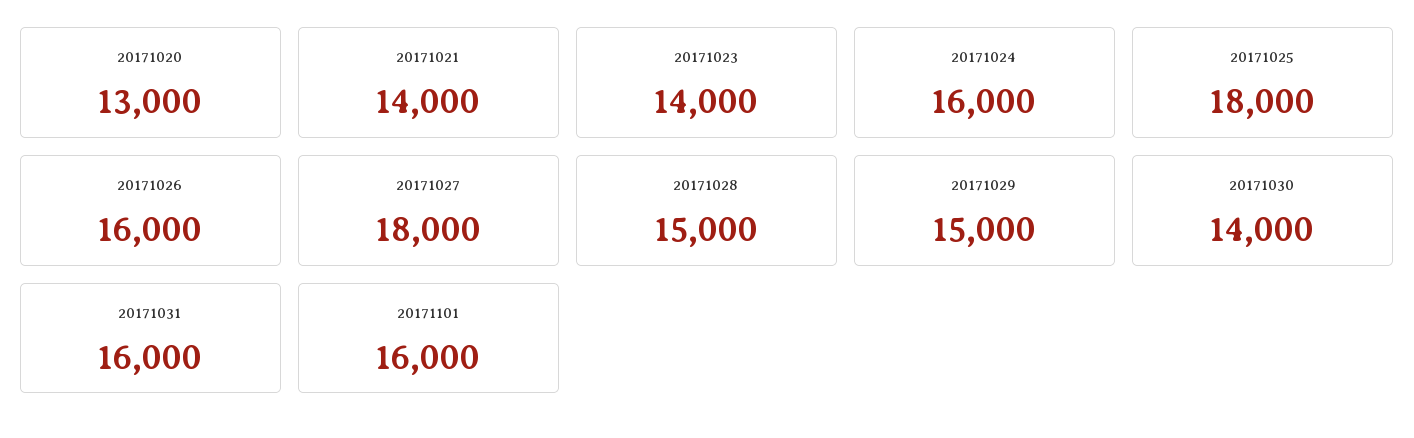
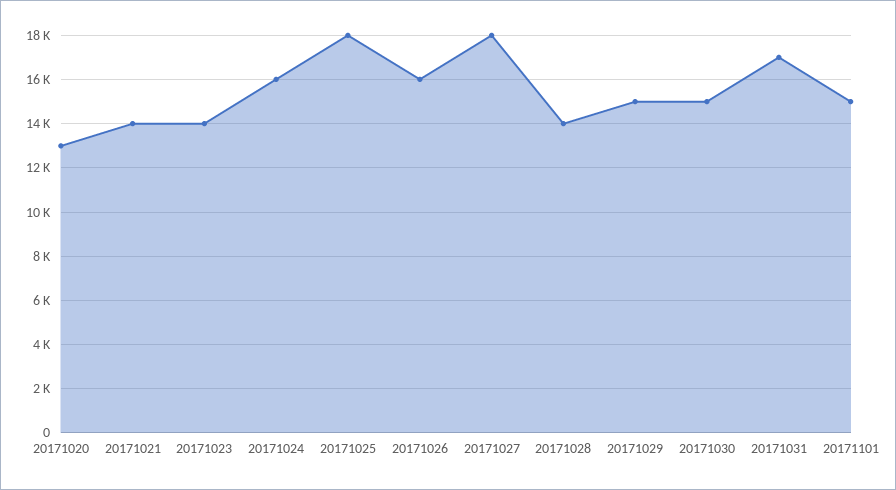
  {
    "20171020": 13000,
    "20171021": 14000,
    "20171023": 14000,
    "20171024": 16000,
    "20171025": 18000,
    "20171026": 16000,
    "20171027": 18000,
-   "20171028": 15000,
+   "20171028": 14000,
    "20171029": 15000,
-   "20171030": 14000,
+   "20171030": 15000,
-   "20171031": 16000,
+   "20171031": 17000,
-   "20171101": 16000
+   "20171101": 15000
  }

